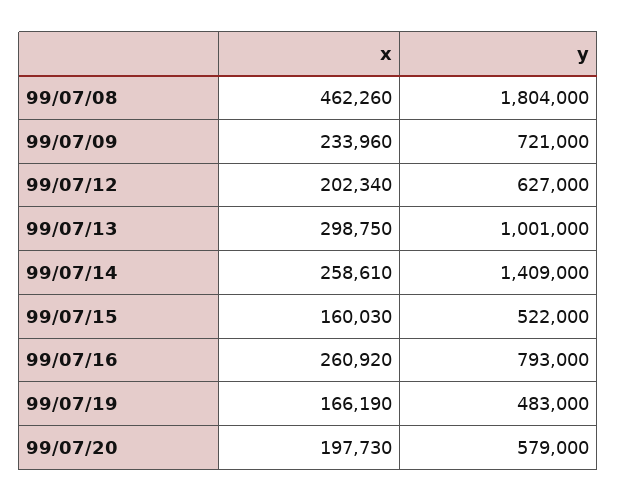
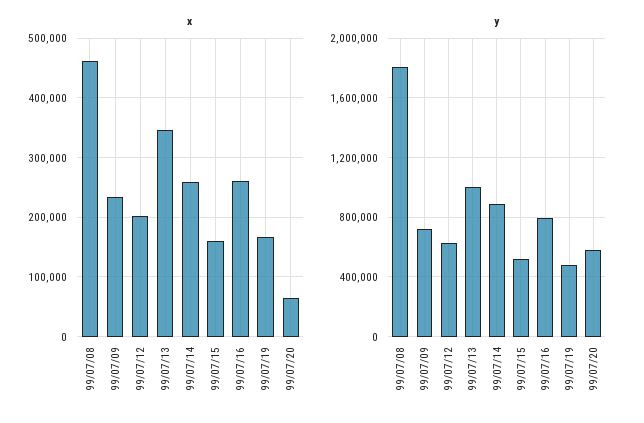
  {
    "x": {
      "99/07/08": 462260,
      "99/07/09": 233960,
      "99/07/12": 202340,
-     "99/07/13": 298750,
+     "99/07/13": 340000,
      "99/07/14": 258610,
      "99/07/15": 160030,
      "99/07/16": 260920,
      "99/07/19": 166190,
-     "99/07/20": 197730
+     "99/07/20": 60000
    },
    "y": {
      "99/07/08": 1804000,
      "99/07/09": 721000,
      "99/07/12": 627000,
      "99/07/13": 1001000,
-     "99/07/14": 1409000,
+     "99/07/14": 900000,
      "99/07/15": 522000,
      "99/07/16": 793000,
      "99/07/19": 483000,
      "99/07/20": 579000
    }
  }

